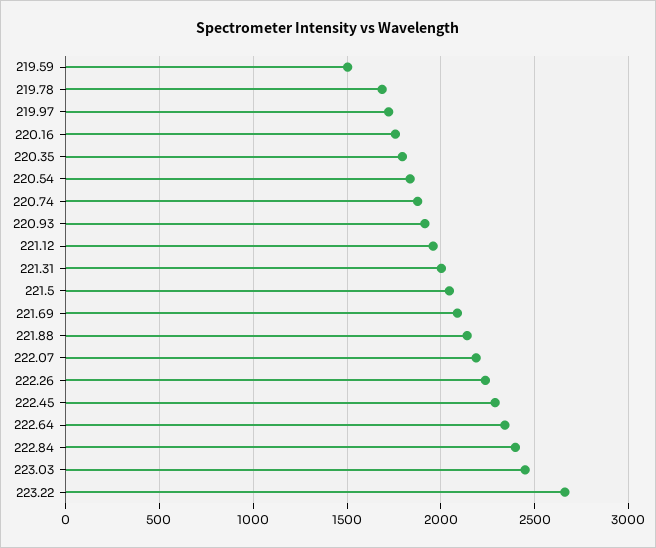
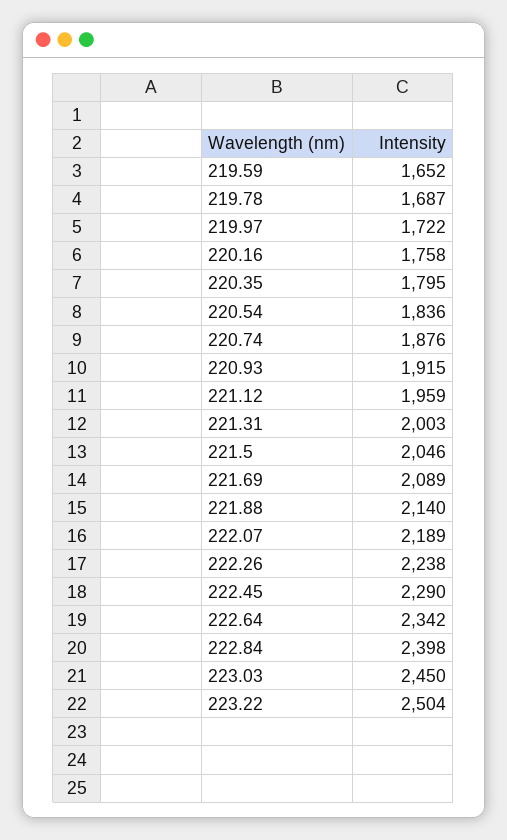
  {
-   "219.59": 1500,
+   "219.59": 1652,
    "219.78": 1687,
    "219.97": 1722,
    "220.16": 1758,
    "220.35": 1795,
    "220.54": 1836,
    "220.74": 1876,
    "220.93": 1915,
    "221.12": 1959,
    "221.31": 2003,
    "221.5": 2046,
    "221.69": 2089,
    "221.88": 2140,
    "222.07": 2189,
    "222.26": 2238,
    "222.45": 2290,
    "222.64": 2342,
    "222.84": 2398,
    "223.03": 2450,
-   "223.22": 2650
+   "223.22": 2504
  }

